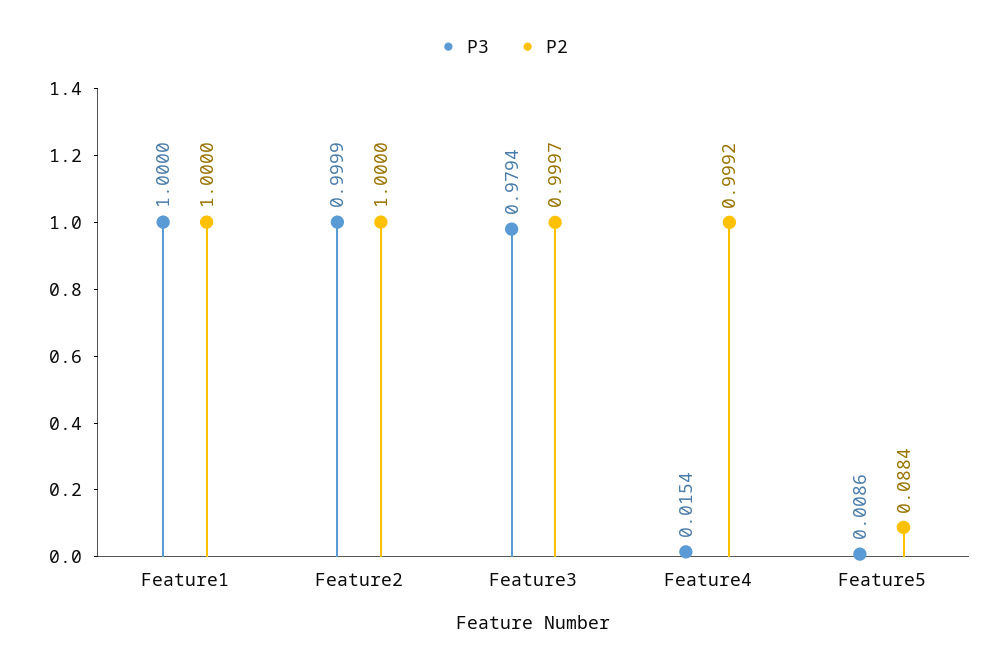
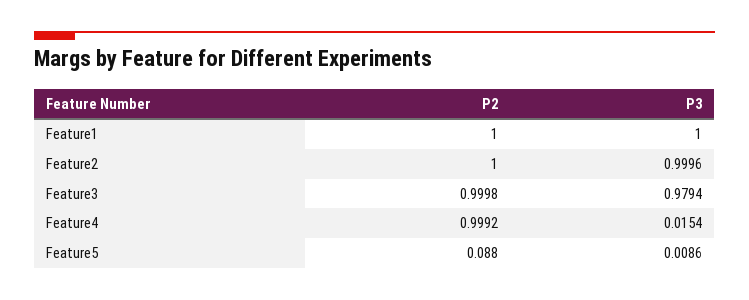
  {
    "P3": {
      "Feature1": 1,
-     "Feature2": 0.9999,
+     "Feature2": 0.9996,
      "Feature3": 0.9794,
      "Feature4": 0.0154,
      "Feature5": 0.0086
    },
    "P2": {
      "Feature1": 1,
      "Feature2": 1,
-     "Feature3": 0.9997,
+     "Feature3": 0.9998,
      "Feature4": 0.9992,
-     "Feature5": 0.0884
+     "Feature5": 0.088
    }
  }

